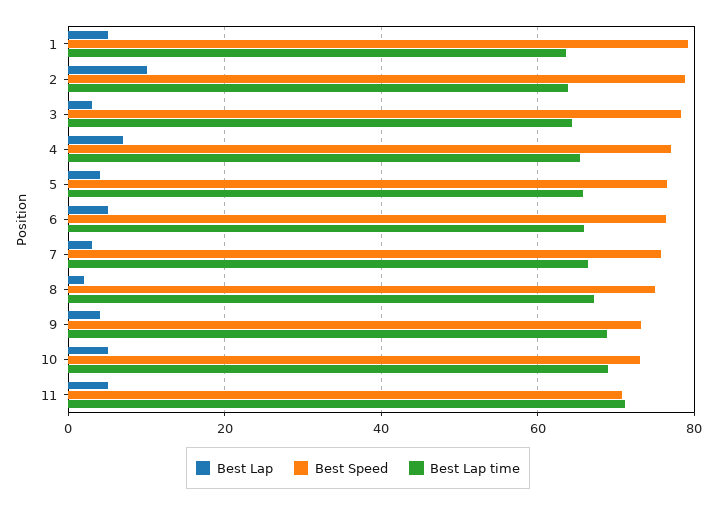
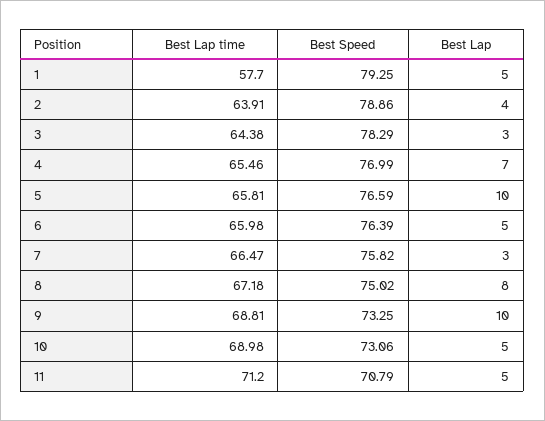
  {
    "Best Lap": {
      "1": 5,
-     "2": 10,
+     "2": 4,
      "3": 3,
      "4": 7,
-     "5": 4,
+     "5": 10,
      "6": 5,
      "7": 3,
-     "8": 2,
+     "8": 8,
-     "9": 4,
+     "9": 10,
      "10": 5,
      "11": 5
    },
    "Best Speed": {
      "1": 79.25,
      "2": 78.86,
      "3": 78.29,
      "4": 76.99,
      "5": 76.59,
      "6": 76.39,
      "7": 75.82,
      "8": 75.02,
      "9": 73.25,
      "10": 73.06,
      "11": 70.79
    },
    "Best Lap time": {
-     "1": 64,
+     "1": 57.7,
      "2": 63.91,
      "3": 64.38,
      "4": 65.46,
      "5": 65.81,
      "6": 65.98,
      "7": 66.47,
      "8": 67.18,
      "9": 68.81,
      "10": 68.98,
      "11": 71.2
    }
  }

